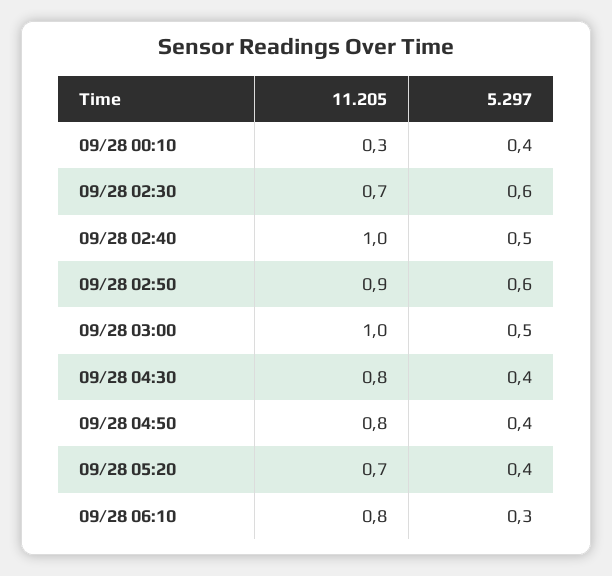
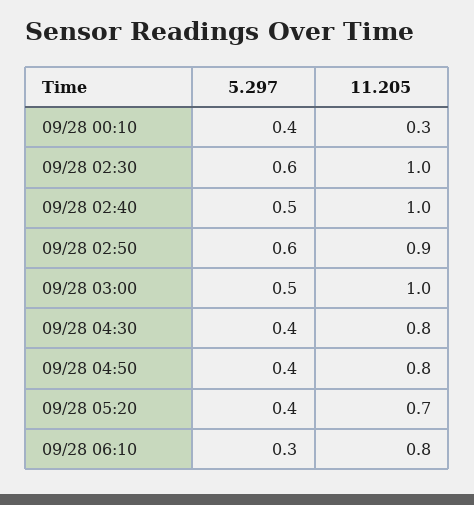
  {
    "11.205": {
      "09/28 00:10": 0.3,
-     "09/28 02:30": 0.7,
+     "09/28 02:30": 1,
      "09/28 02:40": 1,
      "09/28 02:50": 0.9,
      "09/28 03:00": 1,
      "09/28 04:30": 0.8,
      "09/28 04:50": 0.8,
      "09/28 05:20": 0.7,
      "09/28 06:10": 0.8
    },
    "5.297": {
      "09/28 00:10": 0.4,
      "09/28 02:30": 0.6,
      "09/28 02:40": 0.5,
      "09/28 02:50": 0.6,
      "09/28 03:00": 0.5,
      "09/28 04:30": 0.4,
      "09/28 04:50": 0.4,
      "09/28 05:20": 0.4,
      "09/28 06:10": 0.3
    }
  }

